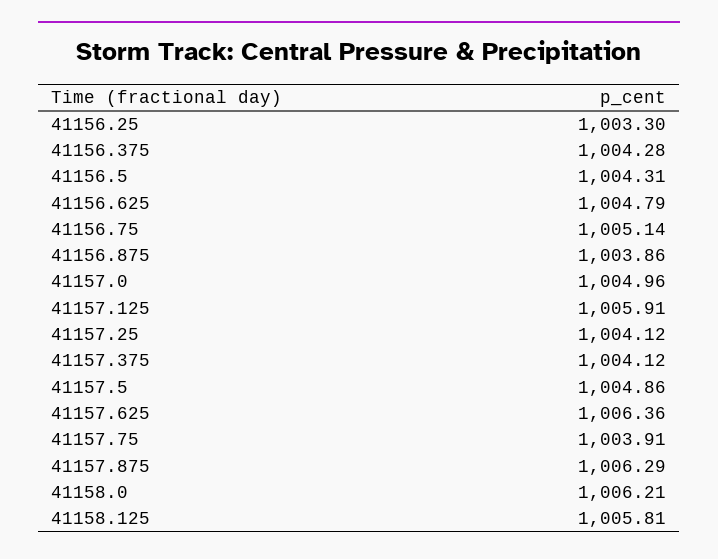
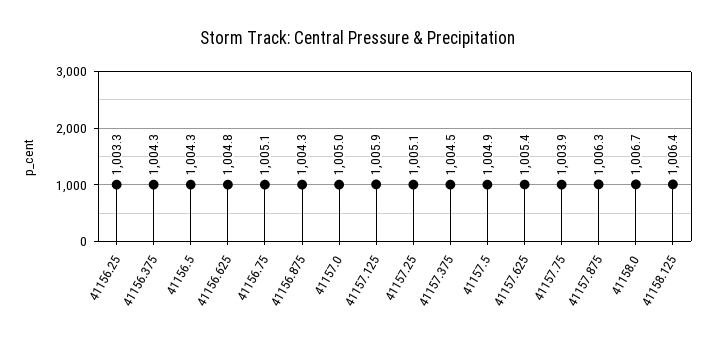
  {
    "41156.25": 1003.3,
    "41156.375": 1004.28,
    "41156.5": 1004.31,
    "41156.625": 1004.79,
    "41156.75": 1005.14,
-   "41156.875": 1003.86,
+   "41156.875": 1004.3,
    "41157.0": 1004.96,
    "41157.125": 1005.91,
-   "41157.25": 1004.12,
+   "41157.25": 1005.1,
-   "41157.375": 1004.12,
+   "41157.375": 1004.5,
    "41157.5": 1004.86,
-   "41157.625": 1006.36,
+   "41157.625": 1005.4,
    "41157.75": 1003.91,
    "41157.875": 1006.29,
-   "41158.0": 1006.21,
+   "41158.0": 1006.7,
-   "41158.125": 1005.81
+   "41158.125": 1006.4
  }

